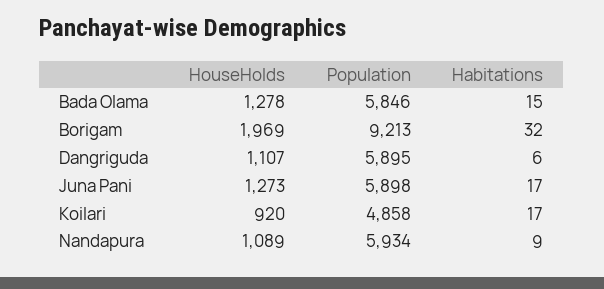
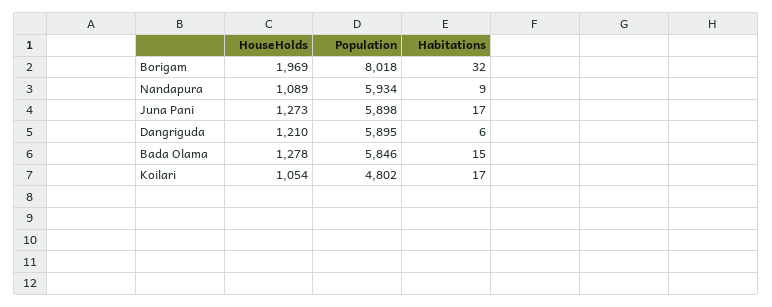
  {
    "HouseHolds": {
      "Bada Olama": 1278,
      "Borigam": 1969,
-     "Dangriguda": 1107,
+     "Dangriguda": 1210,
      "Juna Pani": 1273,
-     "Koilari": 920,
+     "Koilari": 1054,
      "Nandapura": 1089
    },
    "Population": {
      "Bada Olama": 5846,
-     "Borigam": 9213,
+     "Borigam": 8018,
      "Dangriguda": 5895,
      "Juna Pani": 5898,
-     "Koilari": 4858,
+     "Koilari": 4802,
      "Nandapura": 5934
    },
    "Habitations": {
      "Bada Olama": 15,
      "Borigam": 32,
      "Dangriguda": 6,
      "Juna Pani": 17,
      "Koilari": 17,
      "Nandapura": 9
    }
  }

